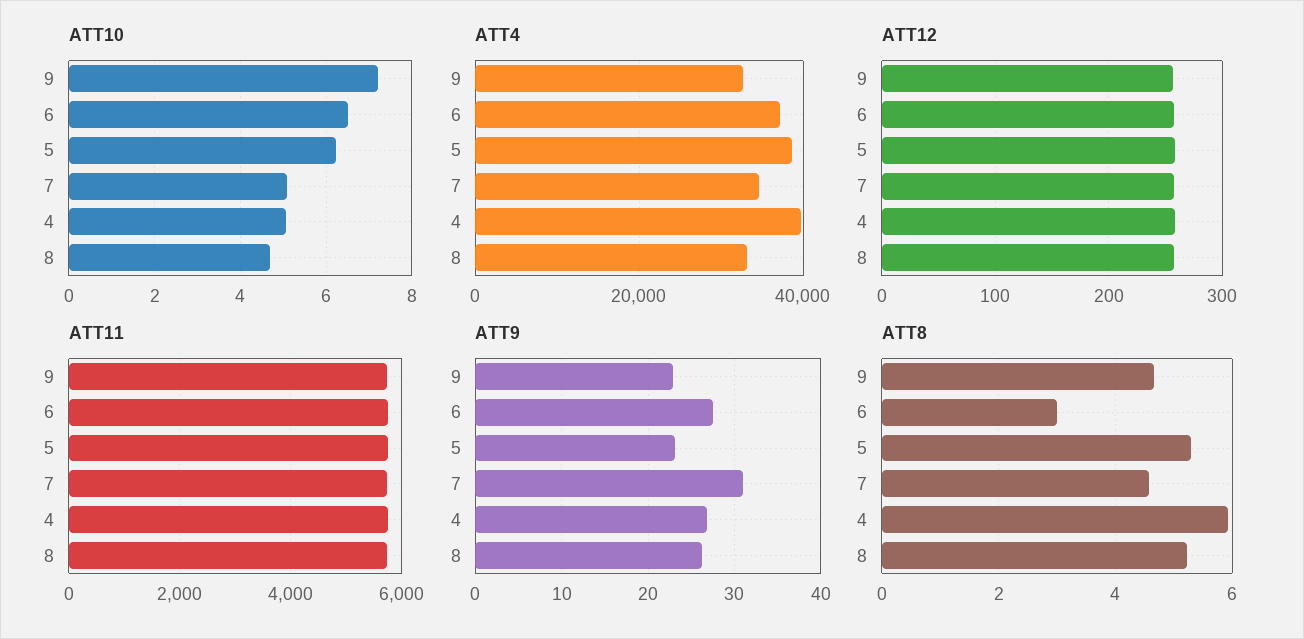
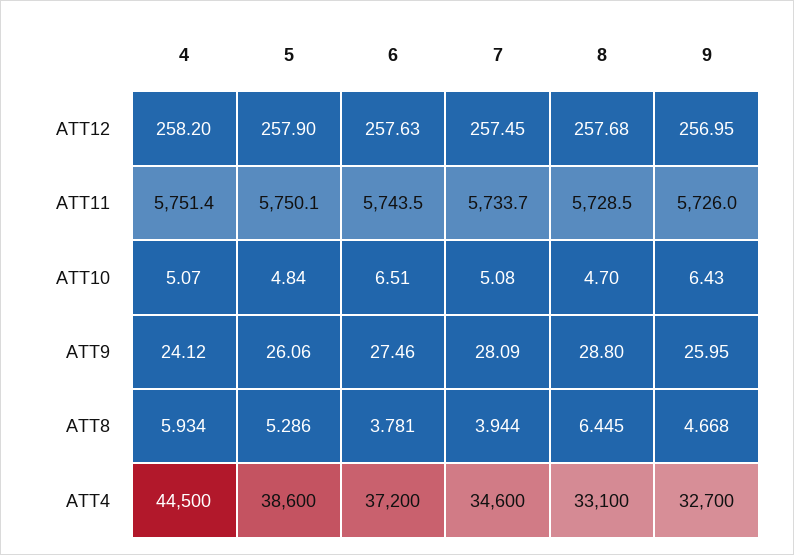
  {
    "ATT10": {
-     "9": 7.2,
+     "9": 6.43,
      "6": 6.51,
-     "5": 6.2,
+     "5": 4.84,
      "7": 5.08,
      "4": 5.07,
      "8": 4.7
    },
    "ATT4": {
      "9": 32700,
      "6": 37200,
      "5": 38600,
      "7": 34600,
-     "4": 40000,
+     "4": 44500,
      "8": 33100
    },
    "ATT12": {
      "9": 256.95,
      "6": 257.63,
      "5": 257.9,
      "7": 257.45,
      "4": 258.2,
      "8": 257.68
    },
    "ATT11": {
      "9": 5726,
      "6": 5743.5,
      "5": 5750.1,
      "7": 5733.7,
      "4": 5751.4,
      "8": 5728.5
    },
    "ATT9": {
-     "9": 23,
+     "9": 25.95,
      "6": 27.46,
-     "5": 23,
+     "5": 26.06,
-     "7": 31,
+     "7": 28.09,
-     "4": 27,
+     "4": 24.12,
-     "8": 26
+     "8": 28.8
    },
    "ATT8": {
      "9": 4.668,
-     "6": 3,
+     "6": 3.781,
      "5": 5.286,
-     "7": 4.6,
+     "7": 3.944,
      "4": 5.934,
-     "8": 5.2
+     "8": 6.445
    }
  }

